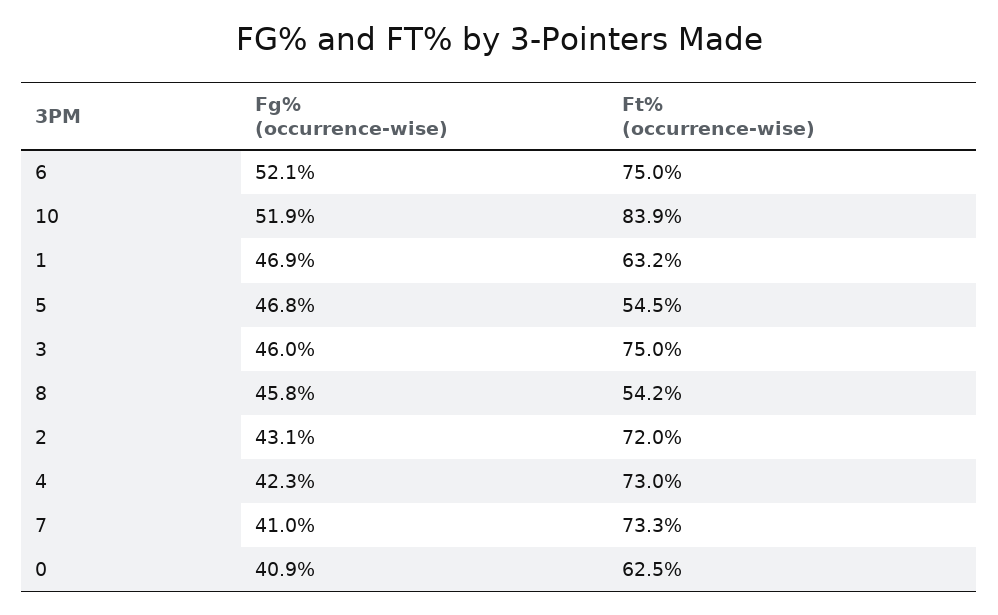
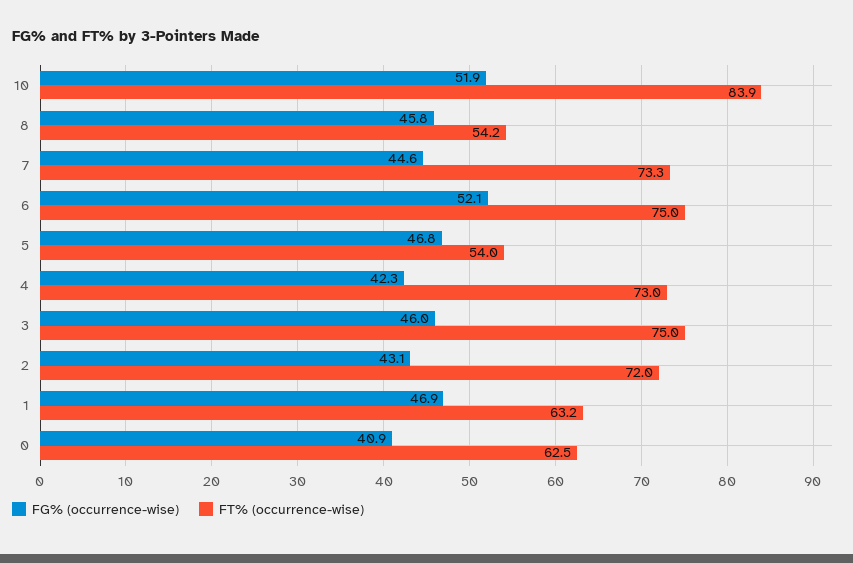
  {
    "Fg% (occurrence-wise)": {
      "6": 52.1,
      "10": 51.9,
      "1": 46.9,
      "5": 46.8,
      "3": 46,
      "8": 45.8,
      "2": 43.1,
      "4": 42.3,
-     "7": 41,
+     "7": 44.6,
      "0": 40.9
    },
    "Ft% (occurrence-wise)": {
      "6": 75,
      "10": 83.9,
      "1": 63.2,
-     "5": 54.5,
+     "5": 54,
      "3": 75,
      "8": 54.2,
      "2": 72,
      "4": 73,
      "7": 73.3,
      "0": 62.5
    }
  }

